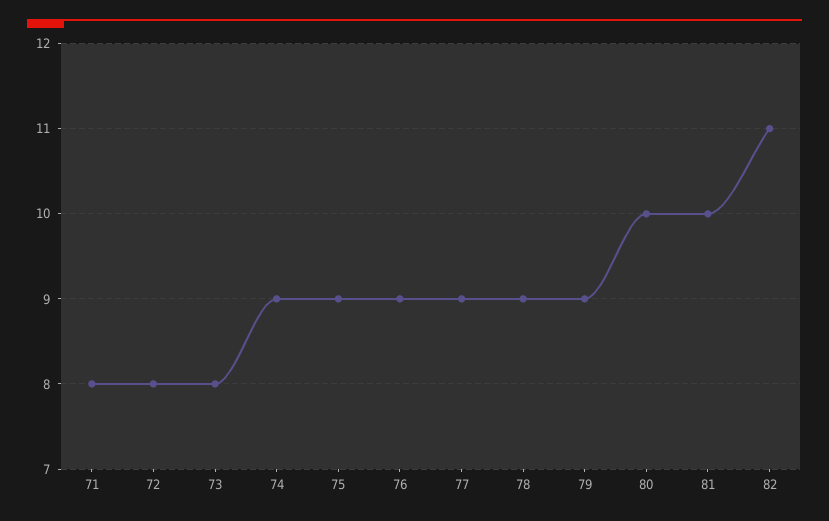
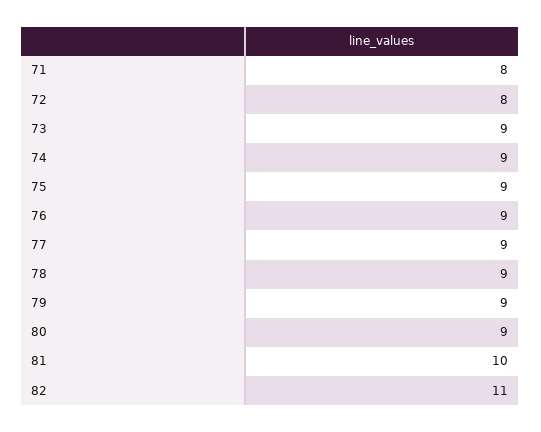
  {
    "71": 8,
    "72": 8,
-   "73": 8,
+   "73": 9,
    "74": 9,
    "75": 9,
    "76": 9,
    "77": 9,
    "78": 9,
    "79": 9,
-   "80": 10,
+   "80": 9,
    "81": 10,
    "82": 11
  }

